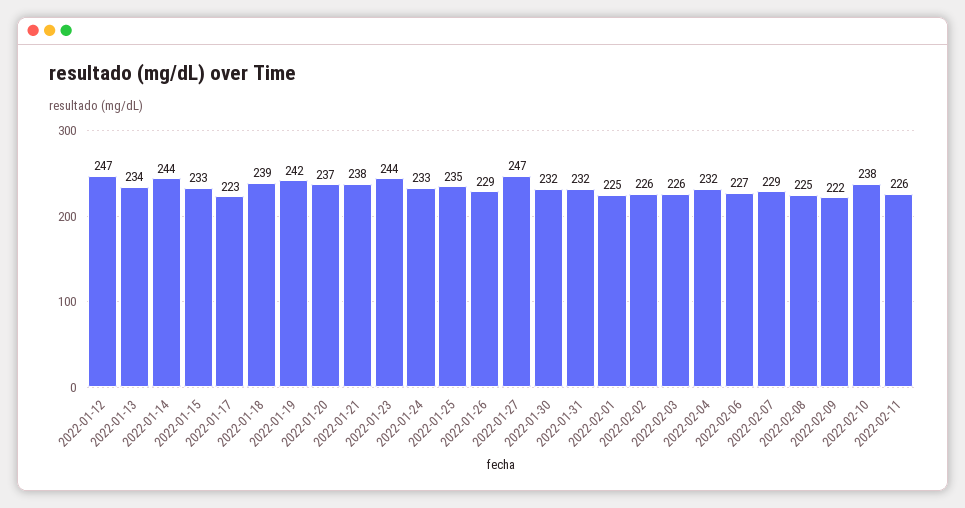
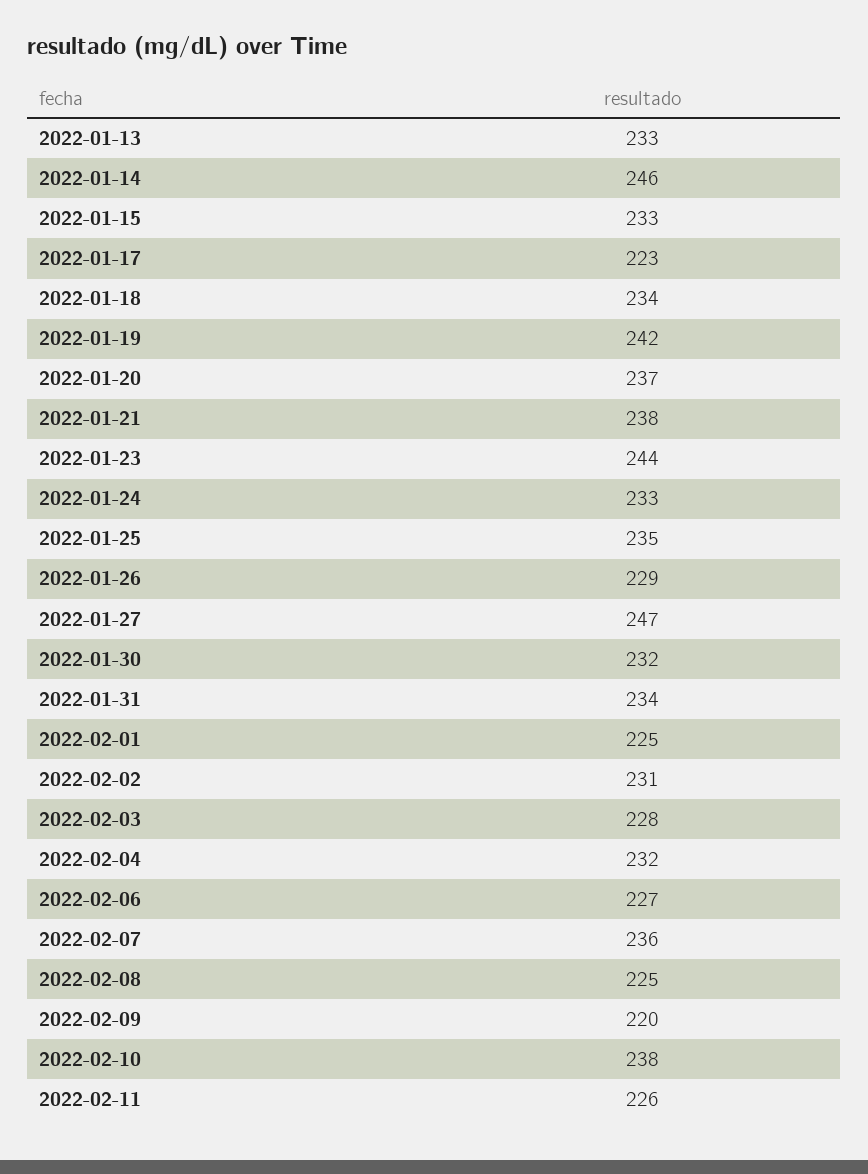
  {
-   "2022-01-12": 247,
-   "2022-01-13": 234,
+   "2022-01-13": 233,
-   "2022-01-14": 244,
+   "2022-01-14": 246,
    "2022-01-15": 233,
    "2022-01-17": 223,
-   "2022-01-18": 239,
+   "2022-01-18": 234,
    "2022-01-19": 242,
    "2022-01-20": 237,
    "2022-01-21": 238,
    "2022-01-23": 244,
    "2022-01-24": 233,
    "2022-01-25": 235,
    "2022-01-26": 229,
    "2022-01-27": 247,
    "2022-01-30": 232,
-   "2022-01-31": 232,
+   "2022-01-31": 234,
    "2022-02-01": 225,
-   "2022-02-02": 226,
+   "2022-02-02": 231,
-   "2022-02-03": 226,
+   "2022-02-03": 228,
    "2022-02-04": 232,
    "2022-02-06": 227,
-   "2022-02-07": 229,
+   "2022-02-07": 236,
    "2022-02-08": 225,
-   "2022-02-09": 222,
+   "2022-02-09": 220,
    "2022-02-10": 238,
    "2022-02-11": 226
  }

